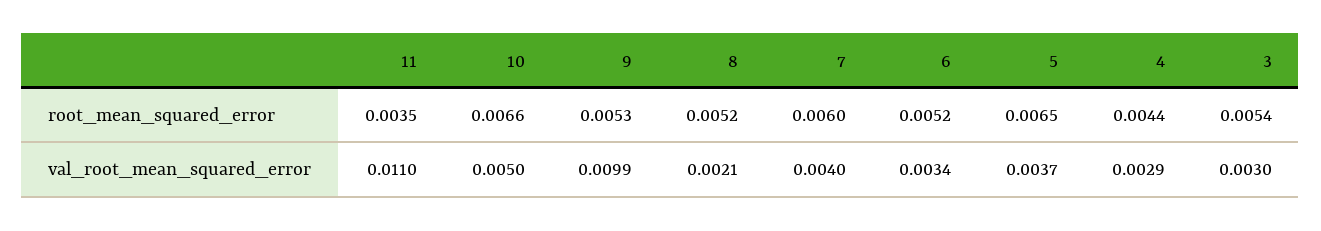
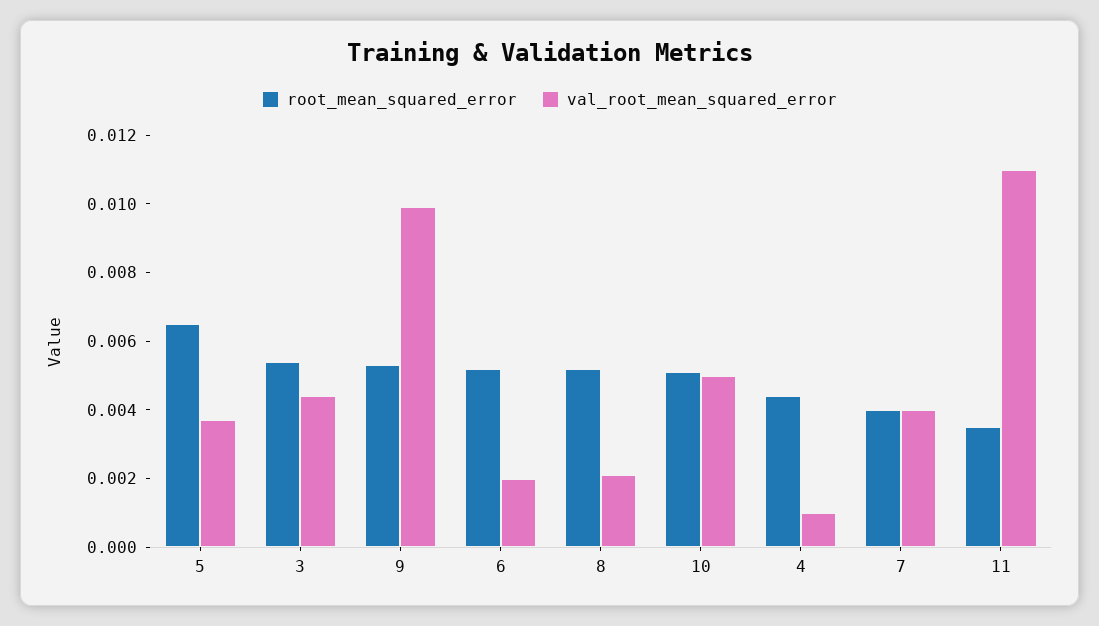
  {
    "root_mean_squared_error": {
      "11": 0.0035,
-     "10": 0.0066,
+     "10": 0.005,
      "9": 0.0053,
      "8": 0.0052,
-     "7": 0.006,
+     "7": 0.004,
      "6": 0.0052,
      "5": 0.0065,
      "4": 0.0044,
      "3": 0.0054
    },
    "val_root_mean_squared_error": {
      "11": 0.011,
      "10": 0.005,
      "9": 0.0099,
      "8": 0.0021,
      "7": 0.004,
-     "6": 0.0034,
+     "6": 0.002,
      "5": 0.0037,
-     "4": 0.0029,
+     "4": 0.001,
-     "3": 0.003
+     "3": 0.0045
    }
  }

